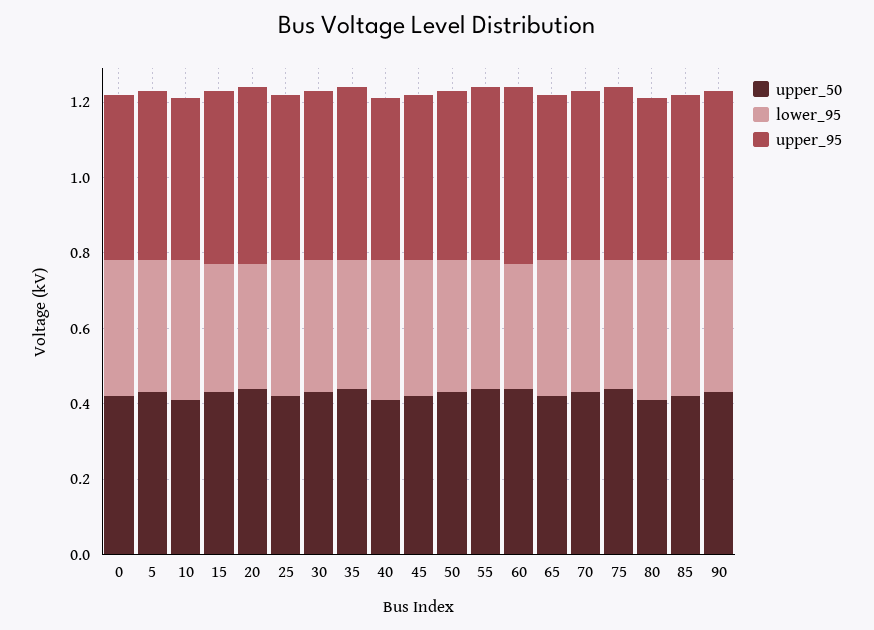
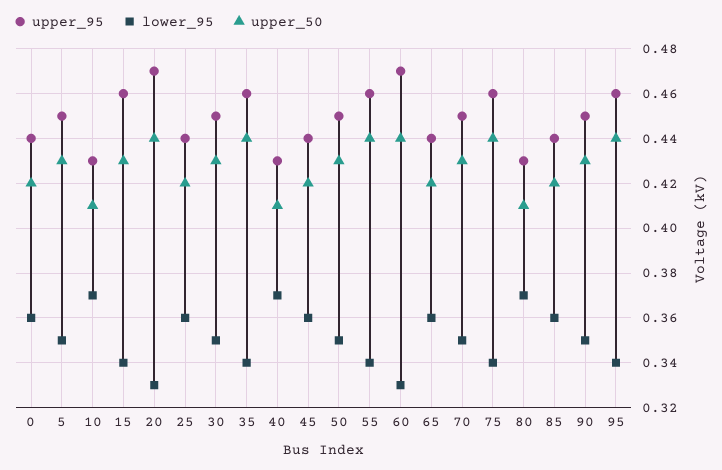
  {
    "upper_50": {
      "0": 0.42,
      "5": 0.43,
      "10": 0.41,
      "15": 0.43,
      "20": 0.44,
      "25": 0.42,
      "30": 0.43,
      "35": 0.44,
      "40": 0.41,
      "45": 0.42,
      "50": 0.43,
      "55": 0.44,
      "60": 0.44,
      "65": 0.42,
      "70": 0.43,
      "75": 0.44,
      "80": 0.41,
      "85": 0.42,
-     "90": 0.43
+     "90": 0.43,
+     "95": 0.44
    },
    "lower_95": {
      "0": 0.36,
      "5": 0.35,
      "10": 0.37,
      "15": 0.34,
      "20": 0.33,
      "25": 0.36,
      "30": 0.35,
      "35": 0.34,
      "40": 0.37,
      "45": 0.36,
      "50": 0.35,
      "55": 0.34,
      "60": 0.33,
      "65": 0.36,
      "70": 0.35,
      "75": 0.34,
      "80": 0.37,
      "85": 0.36,
-     "90": 0.35
+     "90": 0.35,
+     "95": 0.34
    },
    "upper_95": {
      "0": 0.44,
      "5": 0.45,
      "10": 0.43,
      "15": 0.46,
      "20": 0.47,
      "25": 0.44,
      "30": 0.45,
      "35": 0.46,
      "40": 0.43,
      "45": 0.44,
      "50": 0.45,
      "55": 0.46,
      "60": 0.47,
      "65": 0.44,
      "70": 0.45,
      "75": 0.46,
      "80": 0.43,
      "85": 0.44,
-     "90": 0.45
+     "90": 0.45,
+     "95": 0.46
    }
  }

